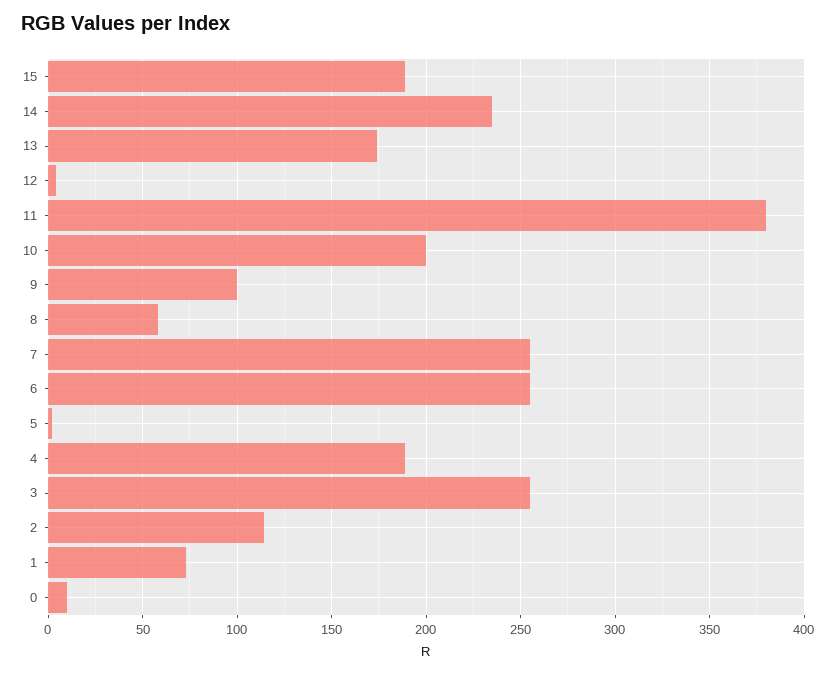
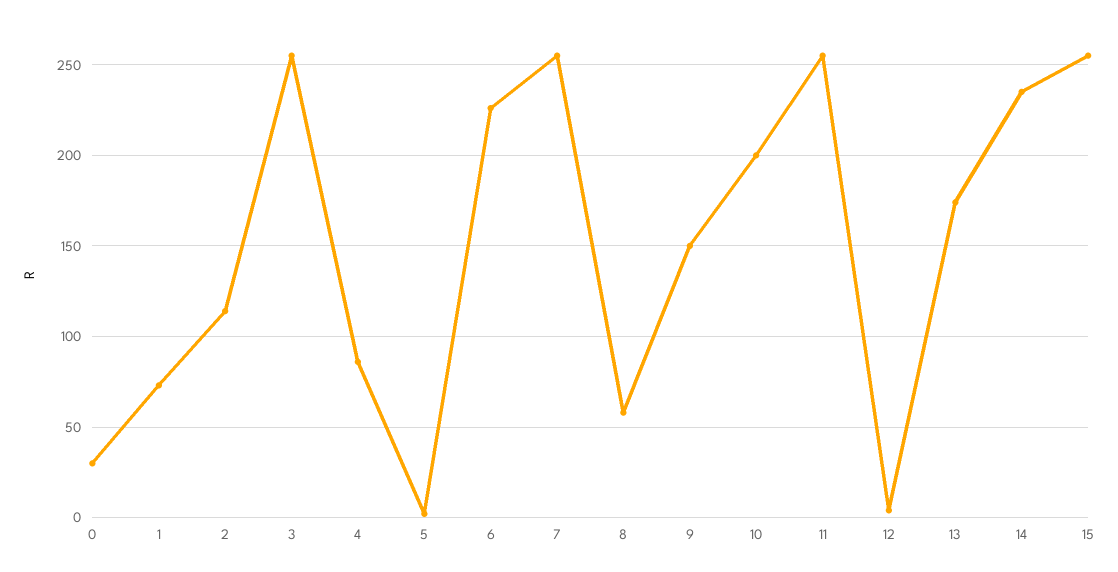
  {
-   "15": 190,
+   "15": 255,
    "14": 235,
    "13": 175,
    "12": 5,
-   "11": 380,
+   "11": 255,
    "10": 200,
-   "9": 100,
+   "9": 150,
    "8": 60,
    "7": 255,
-   "6": 255,
+   "6": 225,
    "5": 0,
-   "4": 190,
+   "4": 85,
    "3": 255,
    "2": 115,
    "1": 75,
-   "0": 10
+   "0": 30
  }

